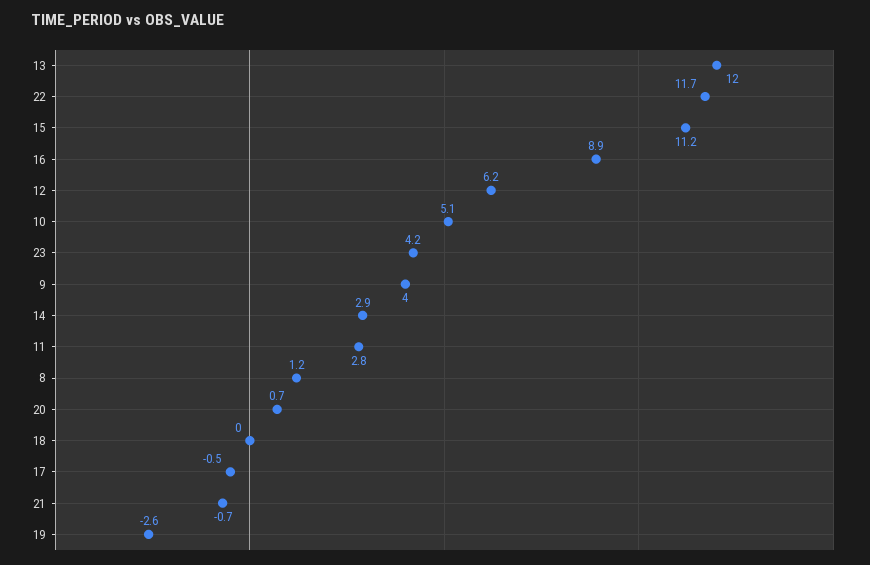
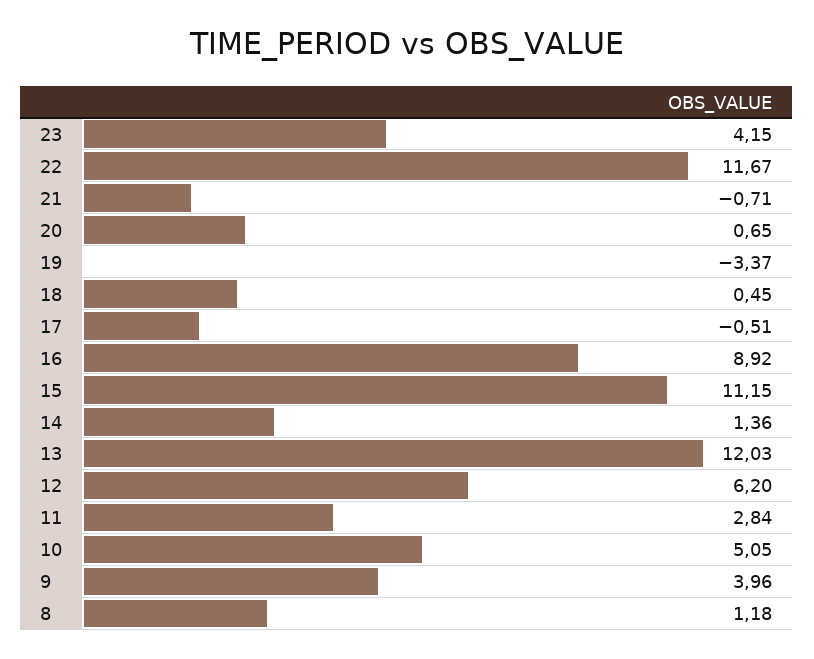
  {
    "13": 12.03,
    "22": 11.67,
    "15": 11.15,
    "16": 8.92,
    "12": 6.2,
    "10": 5.05,
    "23": 4.15,
    "9": 3.96,
-   "14": 2.9,
+   "14": 1.36,
    "11": 2.84,
    "8": 1.18,
    "20": 0.65,
-   "18": 0,
+   "18": 0.45,
    "17": -0.51,
    "21": -0.71,
-   "19": -2.6
+   "19": -3.37
  }

